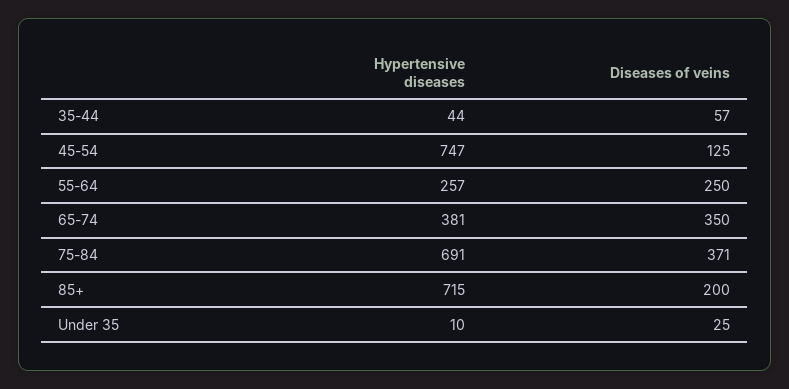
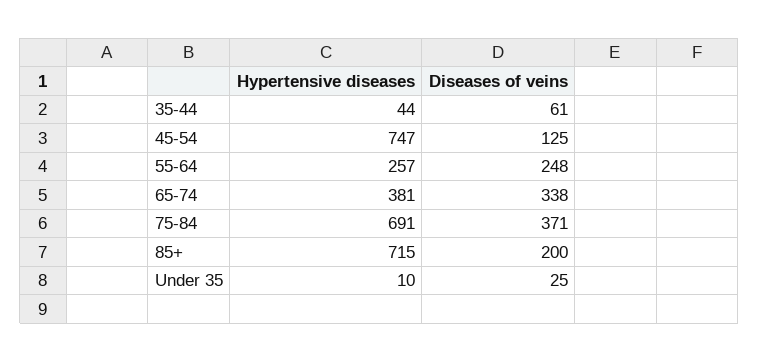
  {
    "Hypertensive diseases": {
      "35-44": 44,
      "45-54": 747,
      "55-64": 257,
      "65-74": 381,
      "75-84": 691,
      "85+": 715,
      "Under 35": 10
    },
    "Diseases of veins": {
-     "35-44": 57,
+     "35-44": 61,
      "45-54": 125,
-     "55-64": 250,
+     "55-64": 248,
-     "65-74": 350,
+     "65-74": 338,
      "75-84": 371,
      "85+": 200,
      "Under 35": 25
    }
  }

